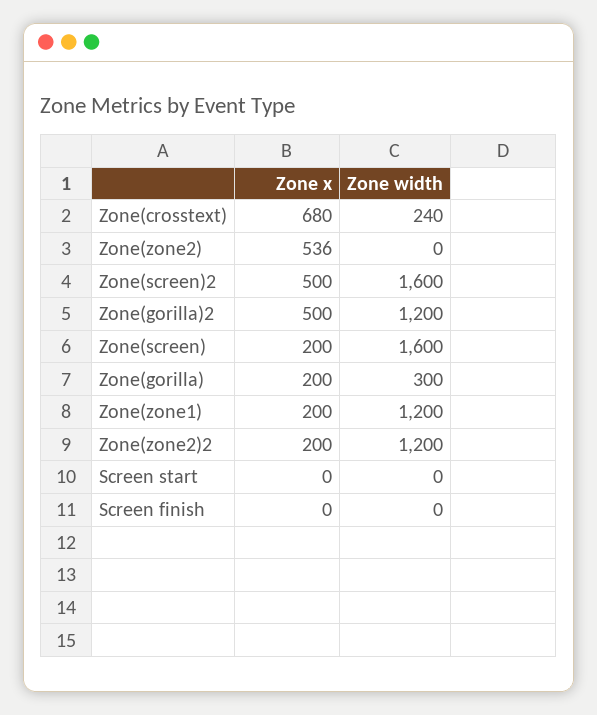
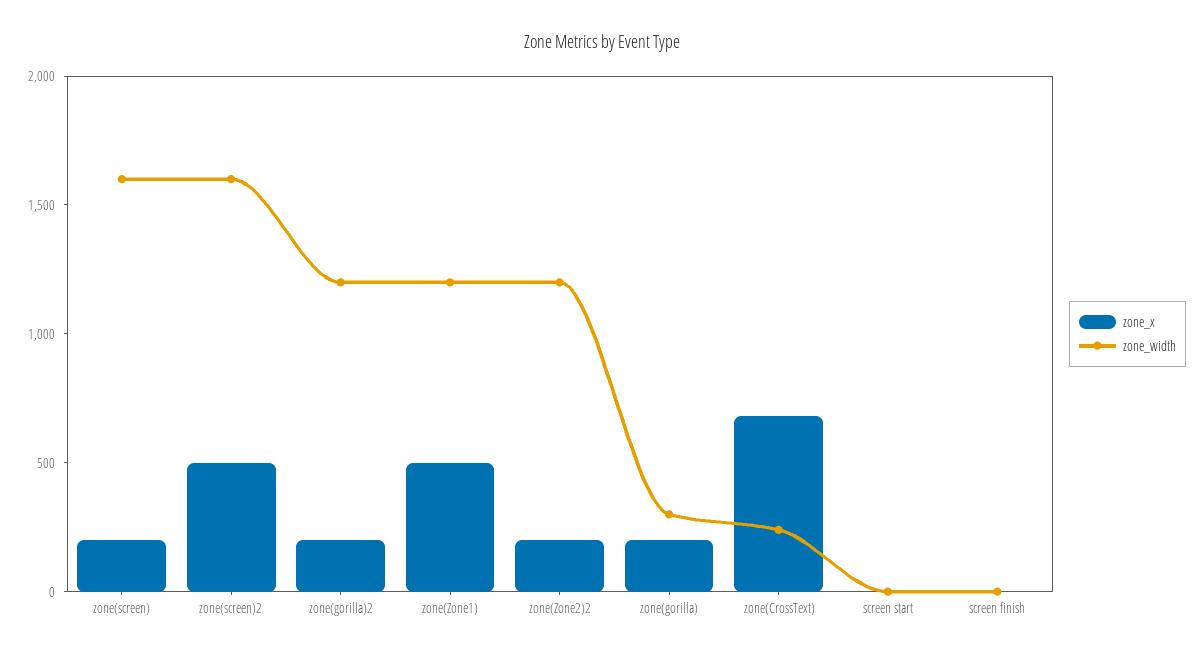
  {
    "Zone x": {
      "Zone(crosstext)": 680,
-     "Zone(zone2)": 536,
      "Zone(screen)2": 500,
-     "Zone(gorilla)2": 500,
+     "Zone(gorilla)2": 200,
      "Zone(screen)": 200,
      "Zone(gorilla)": 200,
-     "Zone(zone1)": 200,
+     "Zone(zone1)": 500,
      "Zone(zone2)2": 200,
      "Screen start": 0,
      "Screen finish": 0
    },
    "Zone width": {
      "Zone(crosstext)": 240,
-     "Zone(zone2)": 0,
      "Zone(screen)2": 1600,
      "Zone(gorilla)2": 1200,
      "Zone(screen)": 1600,
      "Zone(gorilla)": 300,
      "Zone(zone1)": 1200,
      "Zone(zone2)2": 1200,
      "Screen start": 0,
      "Screen finish": 0
    }
  }

